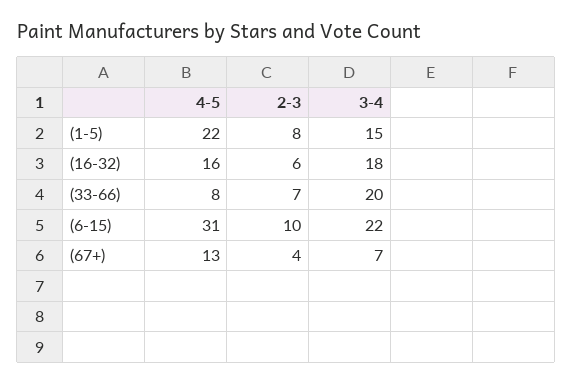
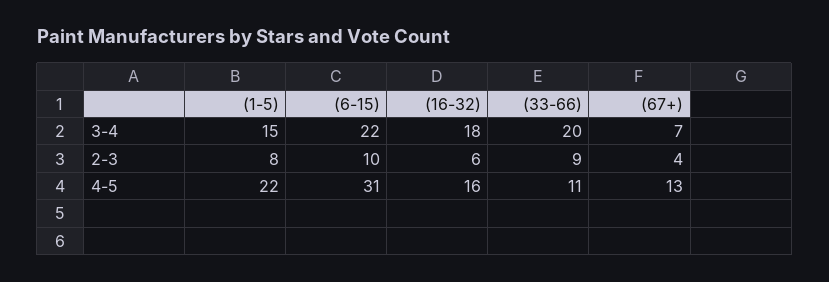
  {
    "4-5": {
      "(1-5)": 22,
      "(16-32)": 16,
-     "(33-66)": 8,
+     "(33-66)": 11,
      "(6-15)": 31,
      "(67+)": 13
    },
    "2-3": {
      "(1-5)": 8,
      "(16-32)": 6,
-     "(33-66)": 7,
+     "(33-66)": 9,
      "(6-15)": 10,
      "(67+)": 4
    },
    "3-4": {
      "(1-5)": 15,
      "(16-32)": 18,
      "(33-66)": 20,
      "(6-15)": 22,
      "(67+)": 7
    }
  }

